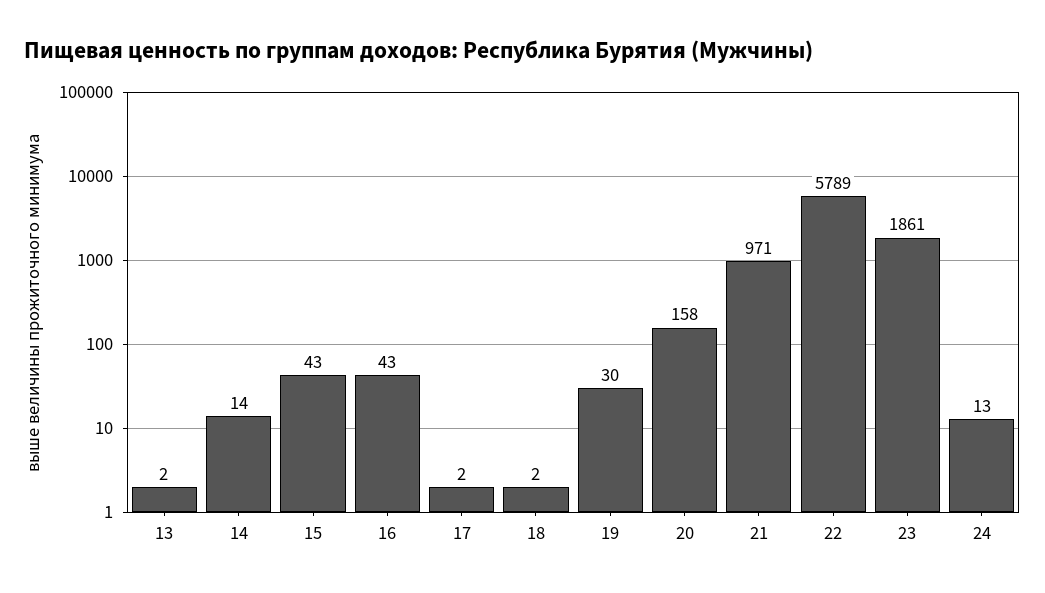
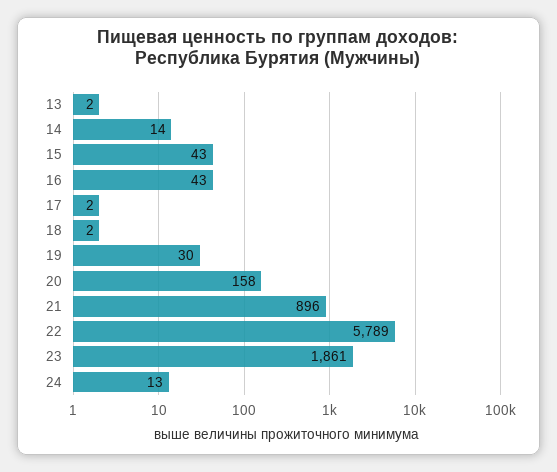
  {
    "13": 2,
    "14": 14,
    "15": 43,
    "16": 43,
    "17": 2,
    "18": 2,
    "19": 30,
    "20": 158,
-   "21": 971,
+   "21": 896,
    "22": 5789,
    "23": 1861,
    "24": 13
  }

